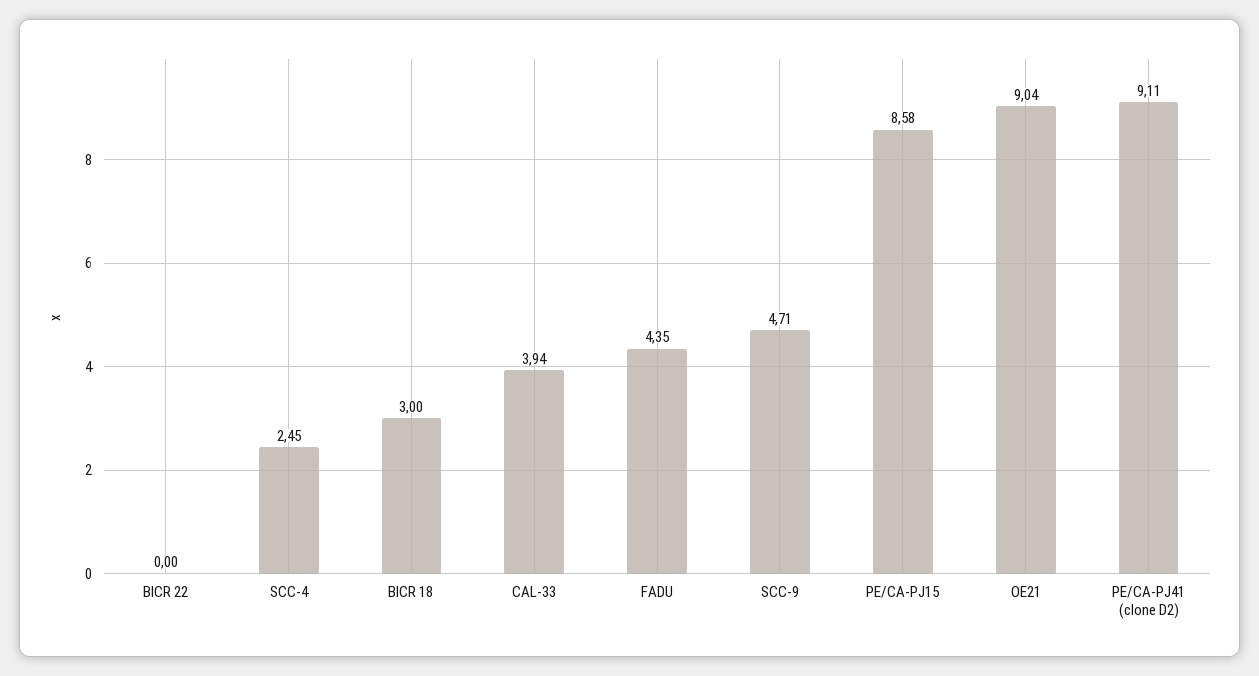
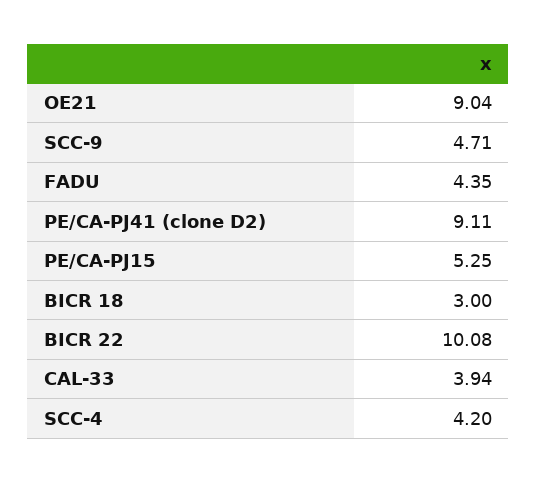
  {
-   "BICR 22": 0,
+   "BICR 22": 10.08,
-   "SCC-4": 2.45,
+   "SCC-4": 4.2,
    "BICR 18": 3,
    "CAL-33": 3.94,
    "FADU": 4.35,
    "SCC-9": 4.71,
-   "PE/CA-PJ15": 8.58,
+   "PE/CA-PJ15": 5.25,
    "OE21": 9.04,
    "PE/CA-PJ41 (clone D2)": 9.11
  }

